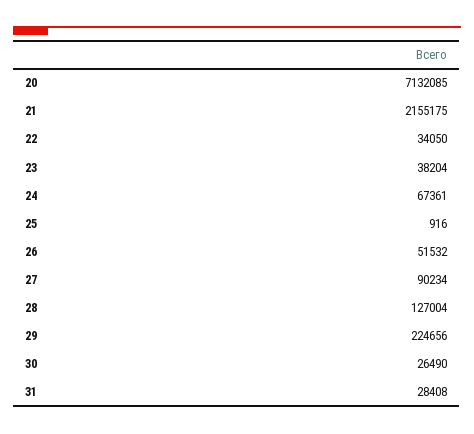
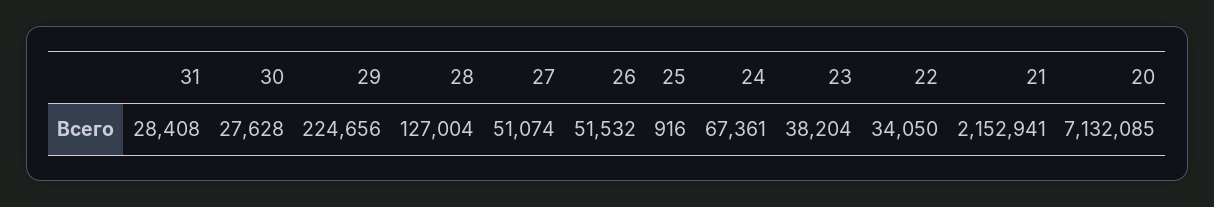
  {
    "20": 7132085,
-   "21": 2155175,
+   "21": 2152941,
    "22": 34050,
    "23": 38204,
    "24": 67361,
    "25": 916,
    "26": 51532,
-   "27": 90234,
+   "27": 51074,
    "28": 127004,
    "29": 224656,
-   "30": 26490,
+   "30": 27628,
    "31": 28408
  }

